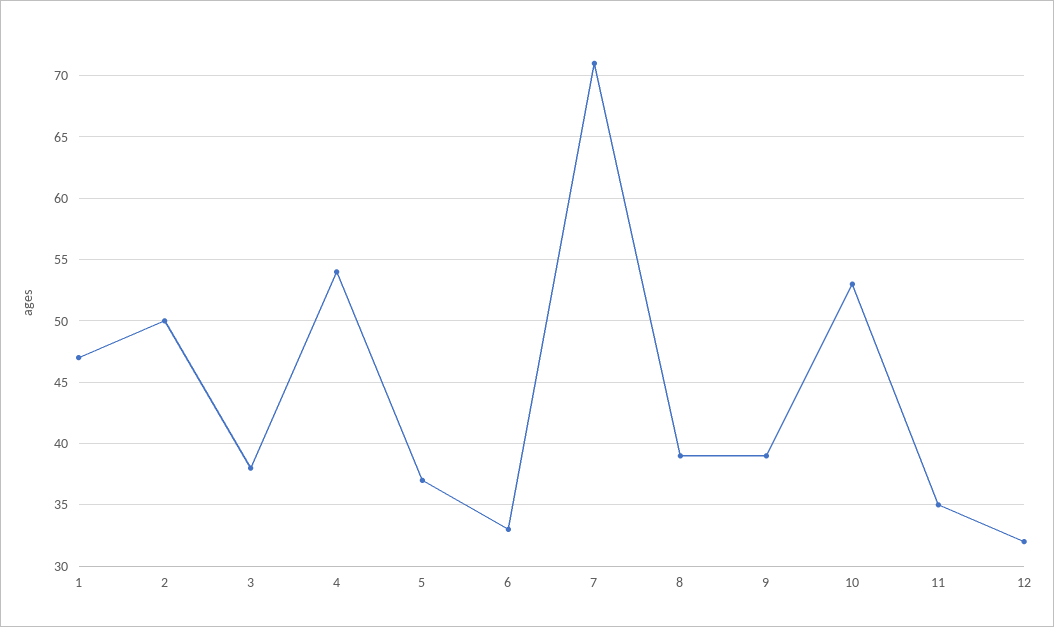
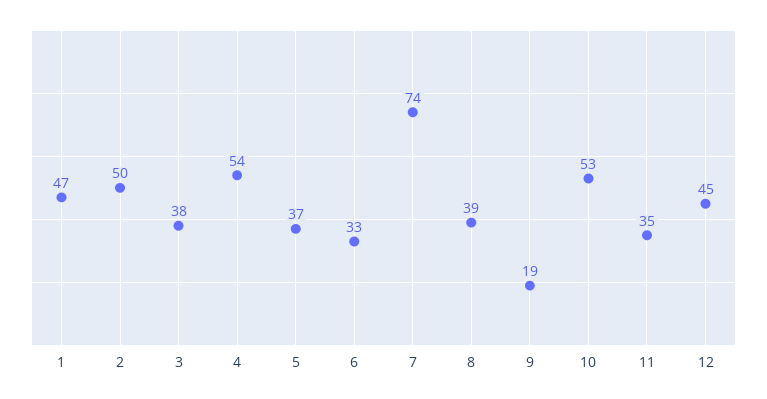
  {
    "1": 47,
    "2": 50,
    "3": 38,
    "4": 54,
    "5": 37,
    "6": 33,
-   "7": 71,
+   "7": 74,
    "8": 39,
-   "9": 39,
+   "9": 19,
    "10": 53,
    "11": 35,
-   "12": 32
+   "12": 45
  }

